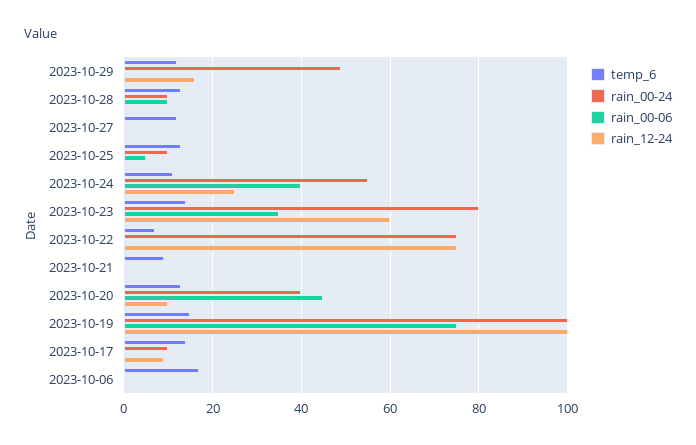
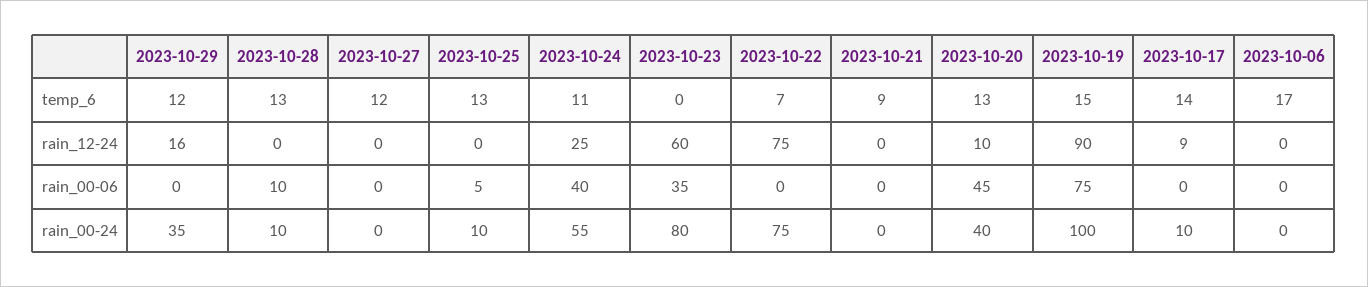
  {
    "temp_6": {
      "2023-10-29": 12,
      "2023-10-28": 13,
      "2023-10-27": 12,
      "2023-10-25": 13,
      "2023-10-24": 11,
-     "2023-10-23": 15,
+     "2023-10-23": 0,
      "2023-10-22": 7,
      "2023-10-21": 9,
      "2023-10-20": 13,
      "2023-10-19": 15,
      "2023-10-17": 14,
      "2023-10-06": 17
    },
    "rain_00-24": {
-     "2023-10-29": 50,
+     "2023-10-29": 35,
      "2023-10-28": 10,
      "2023-10-27": 0,
      "2023-10-25": 10,
      "2023-10-24": 55,
      "2023-10-23": 80,
      "2023-10-22": 75,
      "2023-10-21": 0,
      "2023-10-20": 40,
      "2023-10-19": 100,
      "2023-10-17": 10,
      "2023-10-06": 0
    },
    "rain_00-06": {
      "2023-10-29": 0,
      "2023-10-28": 10,
      "2023-10-27": 0,
      "2023-10-25": 5,
      "2023-10-24": 40,
      "2023-10-23": 35,
      "2023-10-22": 0,
      "2023-10-21": 0,
      "2023-10-20": 45,
      "2023-10-19": 75,
      "2023-10-17": 0,
      "2023-10-06": 0
    },
    "rain_12-24": {
      "2023-10-29": 16,
      "2023-10-28": 0,
      "2023-10-27": 0,
      "2023-10-25": 0,
      "2023-10-24": 25,
      "2023-10-23": 60,
      "2023-10-22": 75,
      "2023-10-21": 0,
      "2023-10-20": 10,
-     "2023-10-19": 100,
+     "2023-10-19": 90,
      "2023-10-17": 9,
      "2023-10-06": 0
    }
  }

